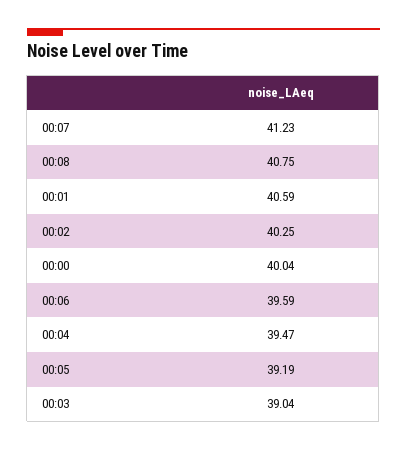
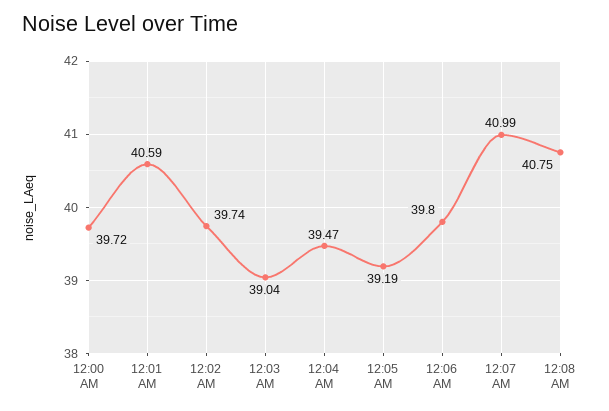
  {
-   "00:07": 41.23,
+   "00:07": 40.99,
    "00:08": 40.75,
    "00:01": 40.59,
-   "00:02": 40.25,
+   "00:02": 39.74,
-   "00:00": 40.04,
+   "00:00": 39.72,
-   "00:06": 39.59,
+   "00:06": 39.8,
    "00:04": 39.47,
    "00:05": 39.19,
    "00:03": 39.04
  }

